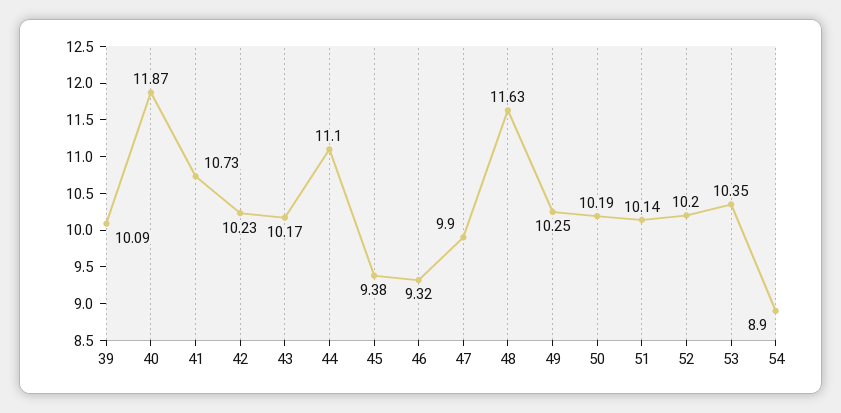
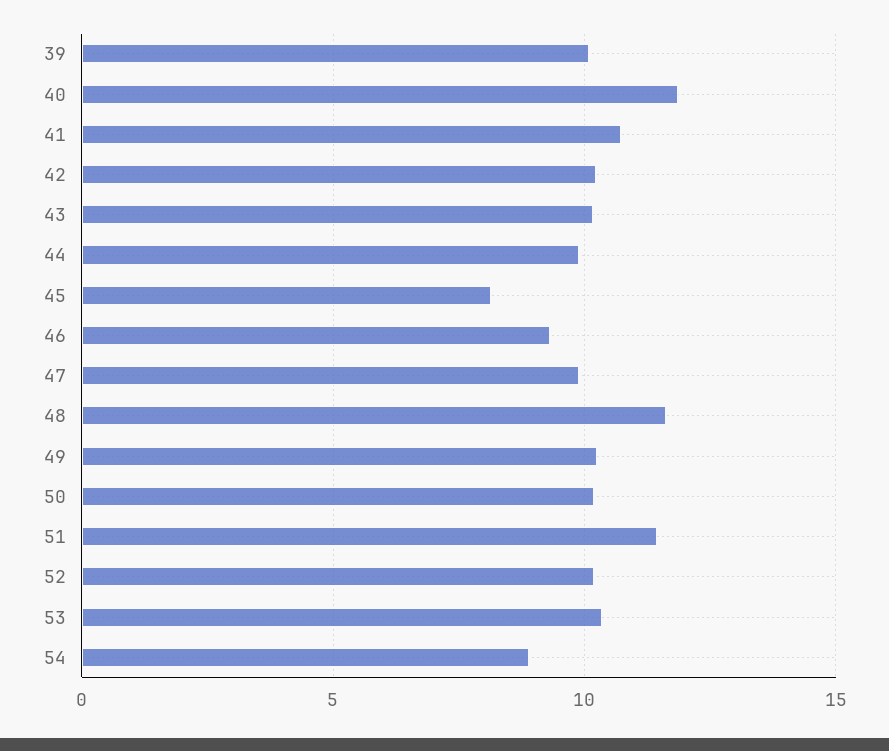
  {
    "39": 10.09,
    "40": 11.87,
    "41": 10.73,
    "42": 10.23,
    "43": 10.17,
-   "44": 11.1,
+   "44": 10,
-   "45": 9.38,
+   "45": 8,
    "46": 9.32,
    "47": 9.9,
    "48": 11.63,
    "49": 10.25,
    "50": 10.19,
-   "51": 10.14,
+   "51": 11.5,
    "52": 10.2,
    "53": 10.35,
    "54": 8.9
  }

